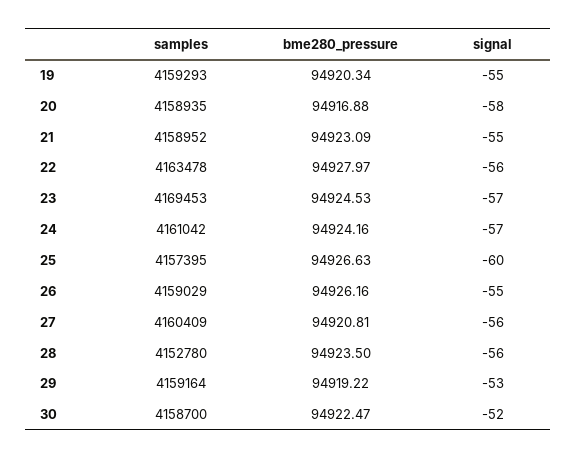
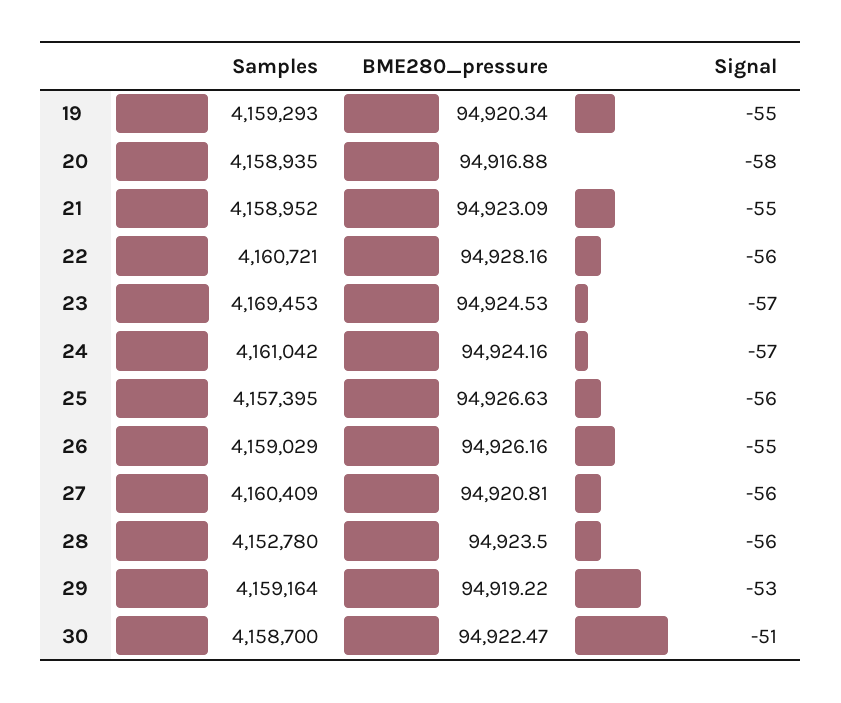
  {
    "samples": {
      "19": 4159293,
      "20": 4158935,
      "21": 4158952,
-     "22": 4163478,
+     "22": 4160721,
      "23": 4169453,
      "24": 4161042,
      "25": 4157395,
      "26": 4159029,
      "27": 4160409,
      "28": 4152780,
      "29": 4159164,
      "30": 4158700
    },
    "bme280_pressure": {
      "19": 94920.34,
      "20": 94916.88,
      "21": 94923.09,
-     "22": 94927.97,
+     "22": 94928.16,
      "23": 94924.53,
      "24": 94924.16,
      "25": 94926.63,
      "26": 94926.16,
      "27": 94920.81,
      "28": 94923.5,
      "29": 94919.22,
      "30": 94922.47
    },
    "signal": {
      "19": -55,
      "20": -58,
      "21": -55,
      "22": -56,
      "23": -57,
      "24": -57,
-     "25": -60,
+     "25": -56,
      "26": -55,
      "27": -56,
      "28": -56,
      "29": -53,
-     "30": -52
+     "30": -51
    }
  }

